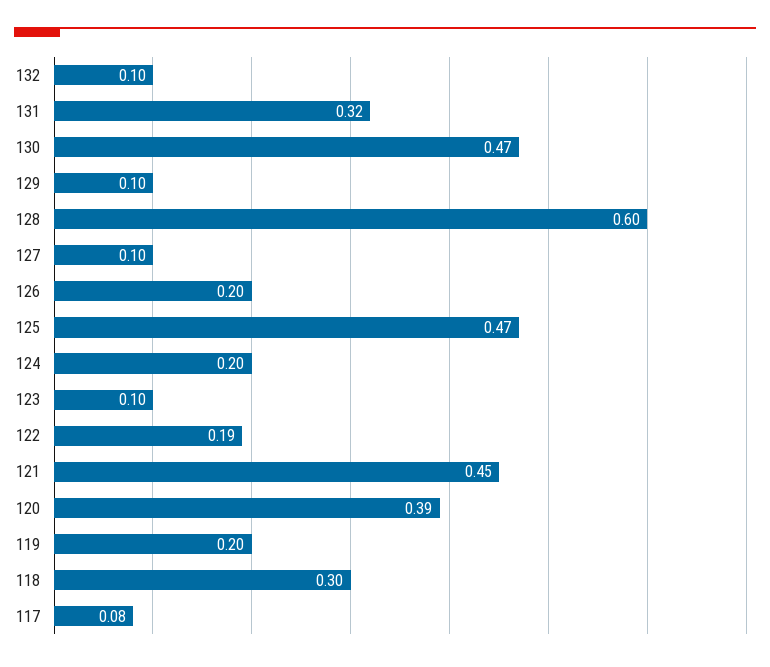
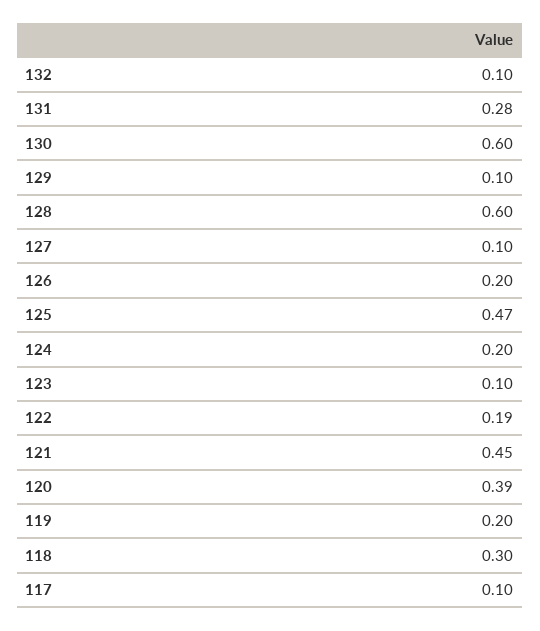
  {
    "132": 0.1,
-   "131": 0.32,
+   "131": 0.28,
-   "130": 0.47,
+   "130": 0.6,
    "129": 0.1,
    "128": 0.6,
    "127": 0.1,
    "126": 0.2,
    "125": 0.47,
    "124": 0.2,
    "123": 0.1,
    "122": 0.19,
    "121": 0.45,
    "120": 0.39,
    "119": 0.2,
    "118": 0.3,
-   "117": 0.08
+   "117": 0.1
  }

